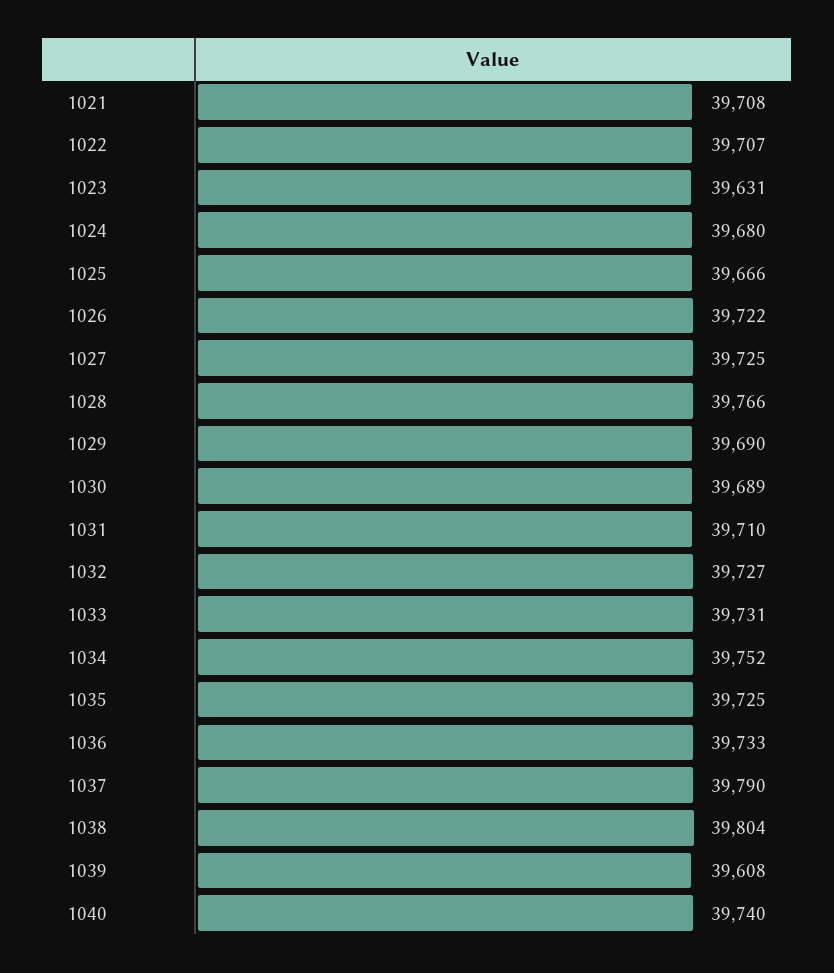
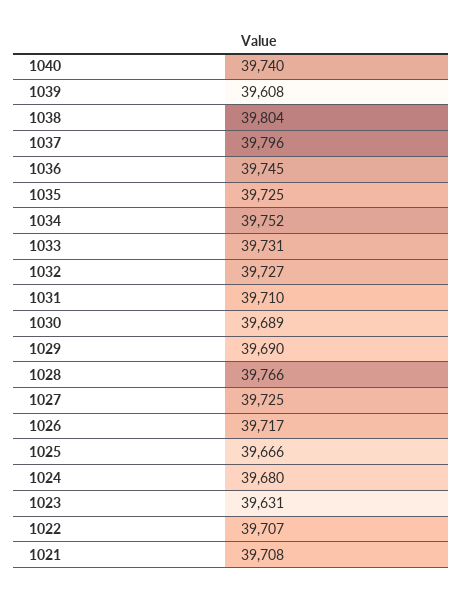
  {
    "1021": 39708,
    "1022": 39707,
    "1023": 39631,
    "1024": 39680,
    "1025": 39666,
-   "1026": 39722,
+   "1026": 39717,
    "1027": 39725,
    "1028": 39766,
    "1029": 39690,
    "1030": 39689,
    "1031": 39710,
    "1032": 39727,
    "1033": 39731,
    "1034": 39752,
    "1035": 39725,
-   "1036": 39733,
+   "1036": 39745,
-   "1037": 39790,
+   "1037": 39796,
    "1038": 39804,
    "1039": 39608,
    "1040": 39740
  }

